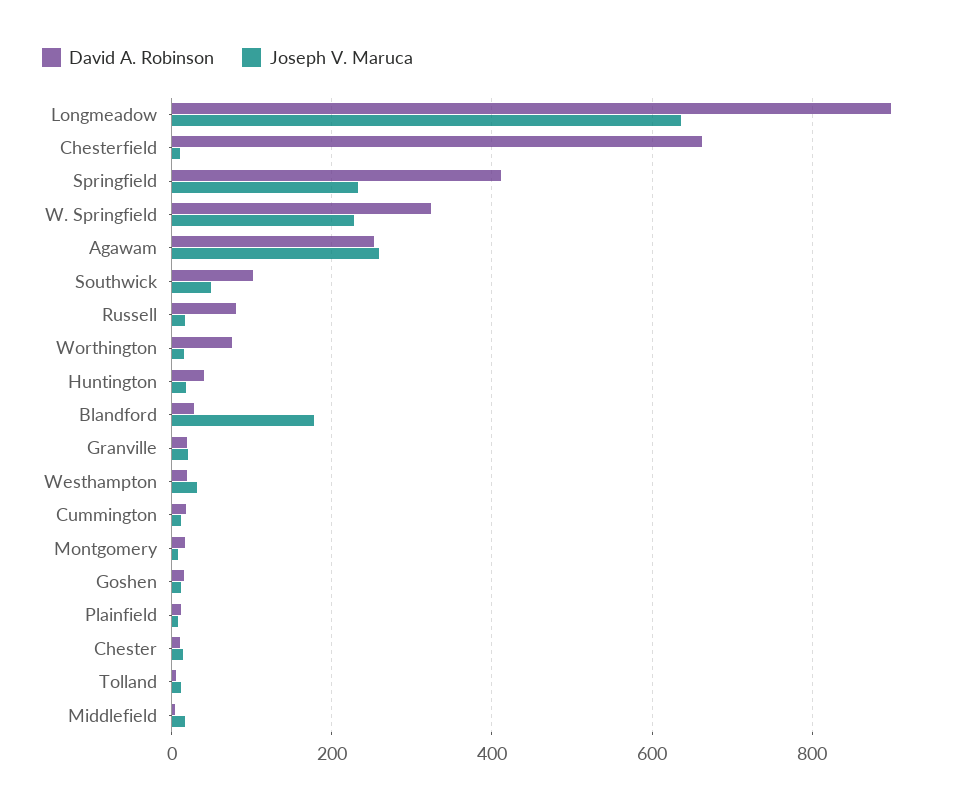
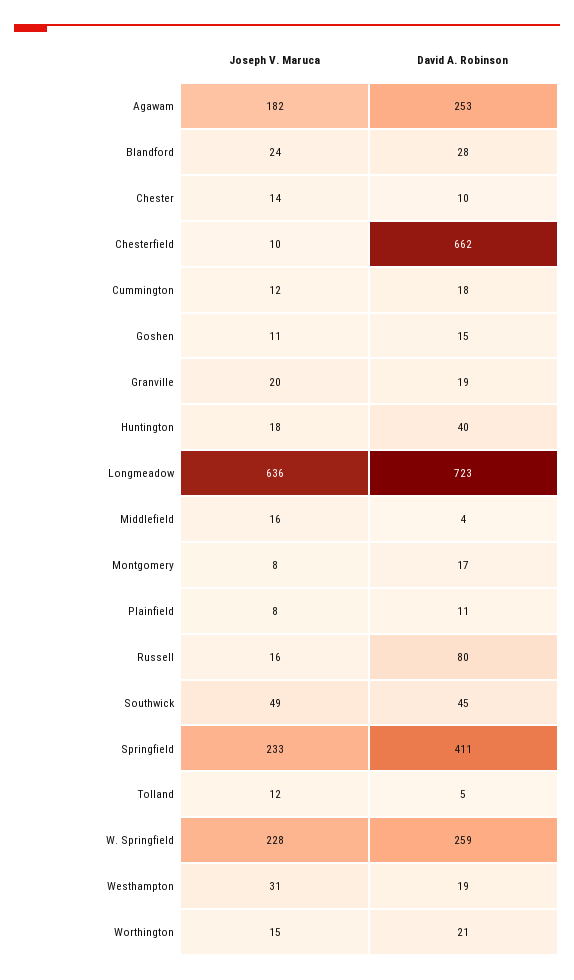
  {
    "David A. Robinson": {
-     "Longmeadow": 900,
+     "Longmeadow": 723,
      "Chesterfield": 662,
      "Springfield": 411,
-     "W. Springfield": 320,
+     "W. Springfield": 259,
      "Agawam": 253,
-     "Southwick": 100,
+     "Southwick": 45,
      "Russell": 80,
-     "Worthington": 80,
+     "Worthington": 21,
      "Huntington": 40,
      "Blandford": 28,
      "Granville": 19,
      "Westhampton": 19,
      "Cummington": 18,
      "Montgomery": 17,
      "Goshen": 15,
      "Plainfield": 11,
      "Chester": 10,
      "Tolland": 5,
      "Middlefield": 4
    },
    "Joseph V. Maruca": {
      "Longmeadow": 636,
      "Chesterfield": 10,
      "Springfield": 233,
      "W. Springfield": 228,
-     "Agawam": 260,
+     "Agawam": 182,
      "Southwick": 49,
      "Russell": 16,
      "Worthington": 15,
      "Huntington": 18,
-     "Blandford": 180,
+     "Blandford": 24,
      "Granville": 20,
      "Westhampton": 31,
      "Cummington": 12,
      "Montgomery": 8,
      "Goshen": 11,
      "Plainfield": 8,
      "Chester": 14,
      "Tolland": 12,
      "Middlefield": 16
    }
  }

